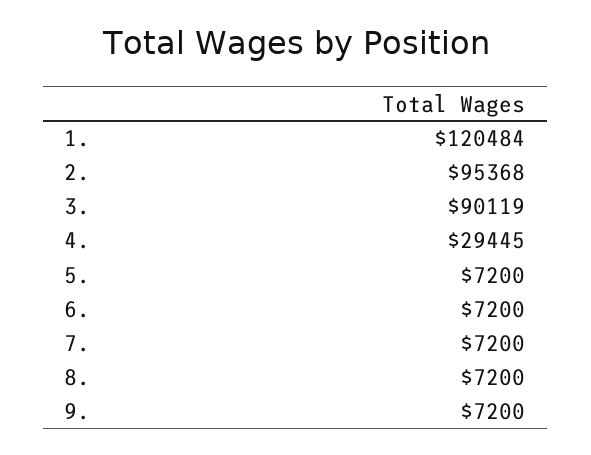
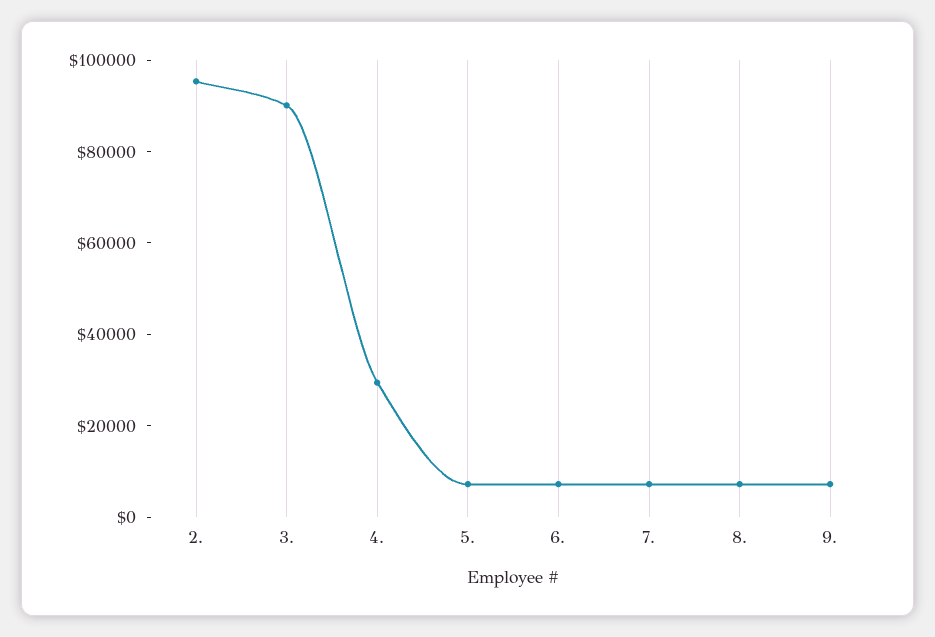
  {
-   "1.": 120484,
    "2.": 95368,
    "3.": 90119,
    "4.": 29445,
    "5.": 7200,
    "6.": 7200,
    "7.": 7200,
    "8.": 7200,
    "9.": 7200
  }

